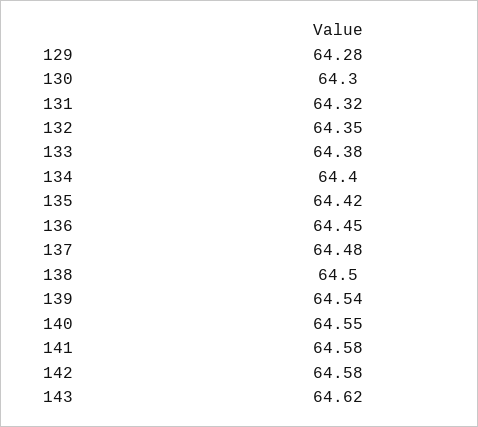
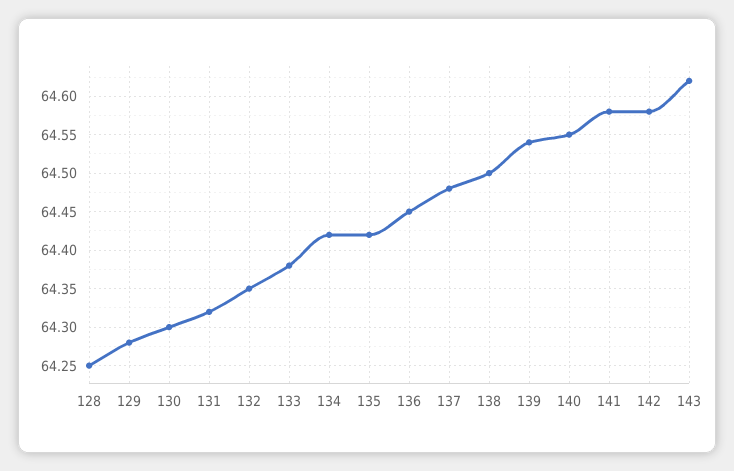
  {
    "129": 64.28,
    "130": 64.3,
    "131": 64.32,
    "132": 64.35,
    "133": 64.38,
-   "134": 64.4,
+   "134": 64.42,
    "135": 64.42,
    "136": 64.45,
    "137": 64.48,
    "138": 64.5,
    "139": 64.54,
    "140": 64.55,
    "141": 64.58,
    "142": 64.58,
-   "143": 64.62
+   "143": 64.62,
+   "128": 64.25
  }

